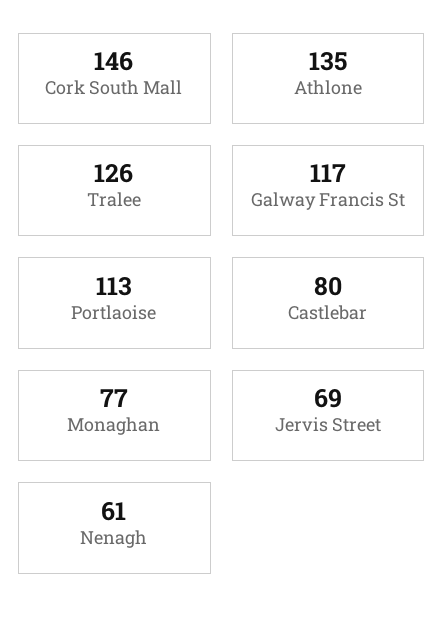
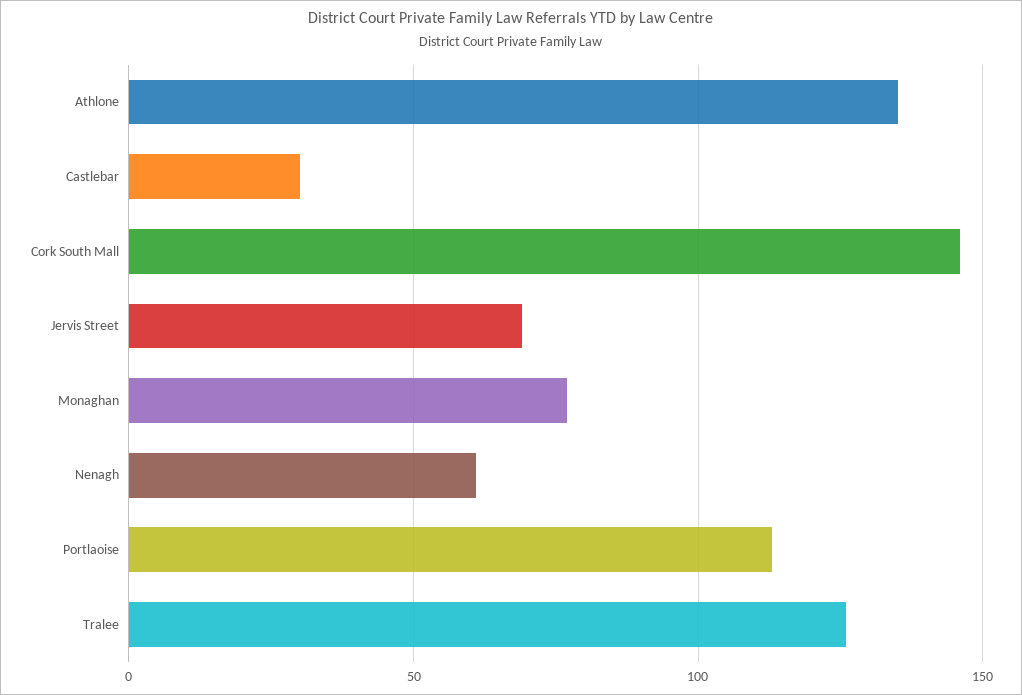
  {
    "Cork South Mall": 146,
    "Athlone": 135,
    "Tralee": 126,
-   "Galway Francis St": 117,
    "Portlaoise": 113,
-   "Castlebar": 80,
+   "Castlebar": 30,
    "Monaghan": 77,
    "Jervis Street": 69,
    "Nenagh": 61
  }

